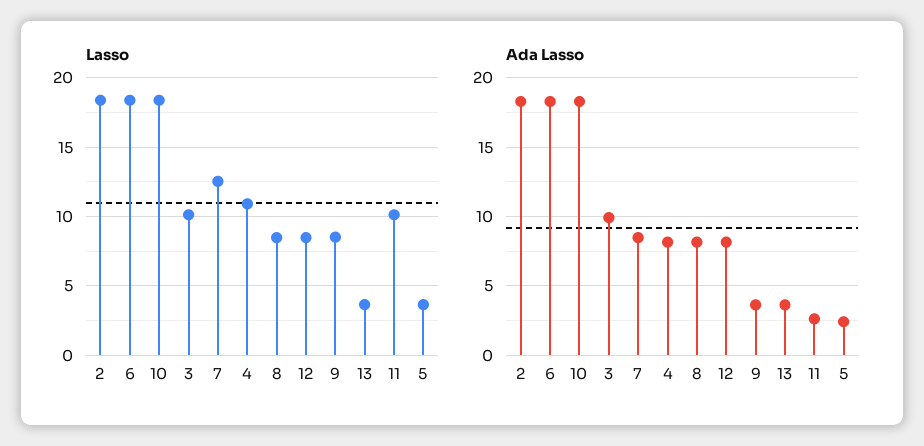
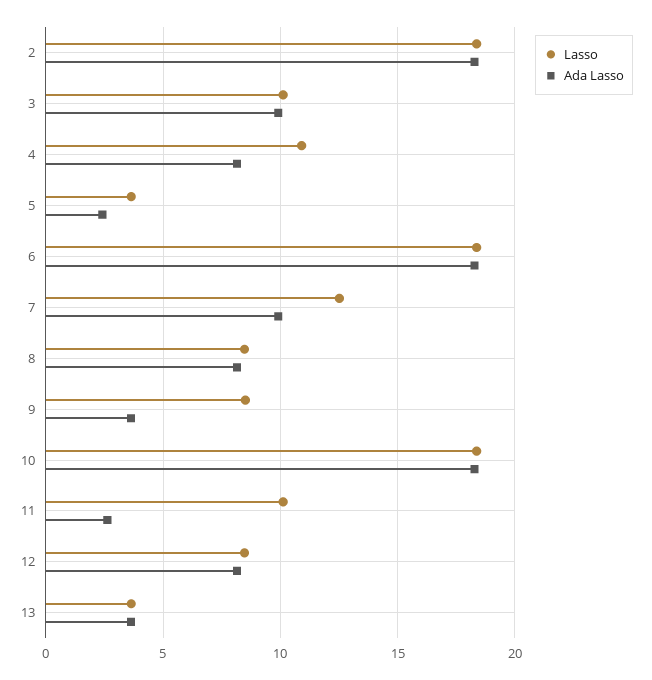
  {
    "Lasso": {
      "2": 18.5,
      "6": 18.5,
      "10": 18.5,
      "3": 10,
      "7": 12.5,
      "4": 11,
      "8": 8.5,
      "12": 8.5,
      "9": 8.5,
      "13": 3.5,
      "11": 10,
      "5": 3.5
    },
    "Ada Lasso": {
      "2": 18.5,
      "6": 18.5,
      "10": 18.5,
      "3": 10,
-     "7": 8.5,
+     "7": 10,
      "4": 8,
      "8": 8,
      "12": 8,
      "9": 3.5,
      "13": 3.5,
      "11": 2.5,
      "5": 2.5
    }
  }

